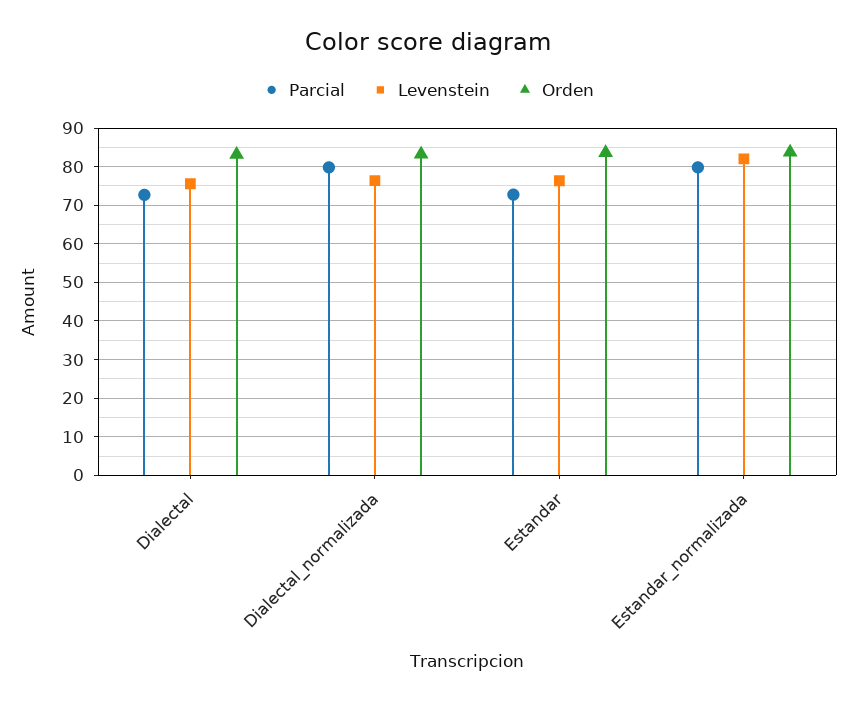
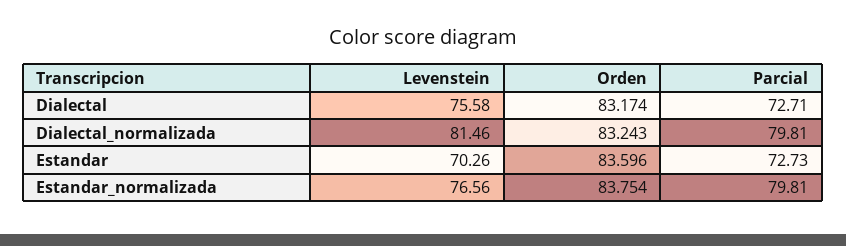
  {
    "Parcial": {
      "Dialectal": 72.71,
      "Dialectal_normalizada": 79.81,
      "Estandar": 72.73,
      "Estandar_normalizada": 79.81
    },
    "Levenstein": {
      "Dialectal": 75.58,
-     "Dialectal_normalizada": 76,
+     "Dialectal_normalizada": 81.46,
-     "Estandar": 76,
+     "Estandar": 70.26,
-     "Estandar_normalizada": 82
+     "Estandar_normalizada": 76.56
    },
    "Orden": {
      "Dialectal": 83.174,
      "Dialectal_normalizada": 83.243,
      "Estandar": 83.596,
      "Estandar_normalizada": 83.754
    }
  }

